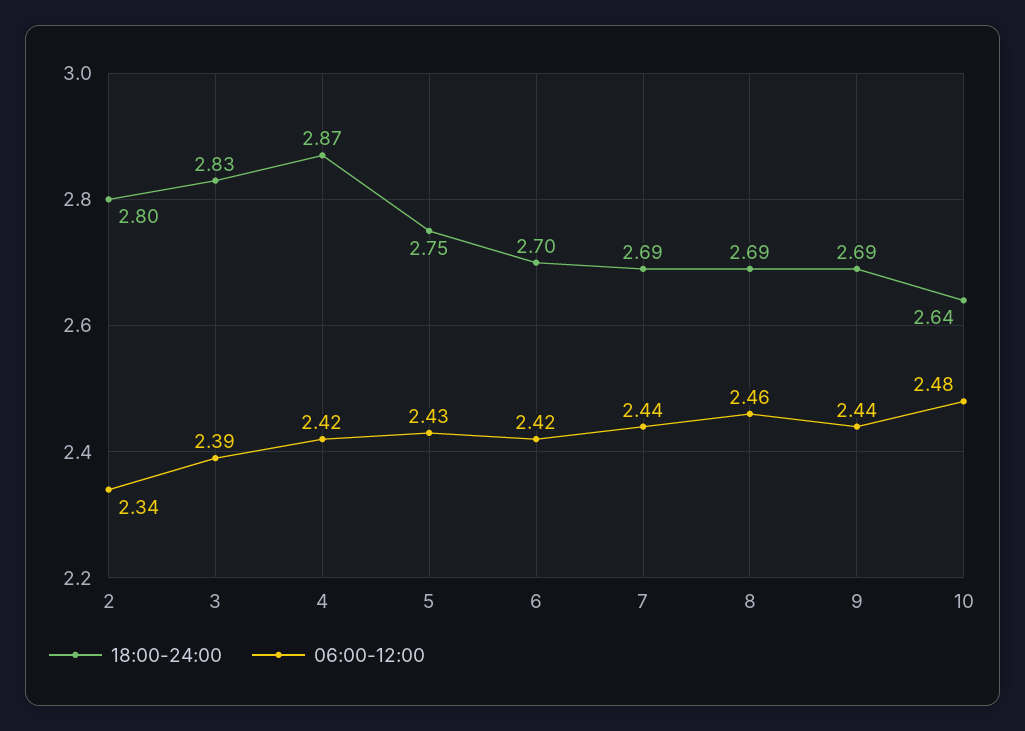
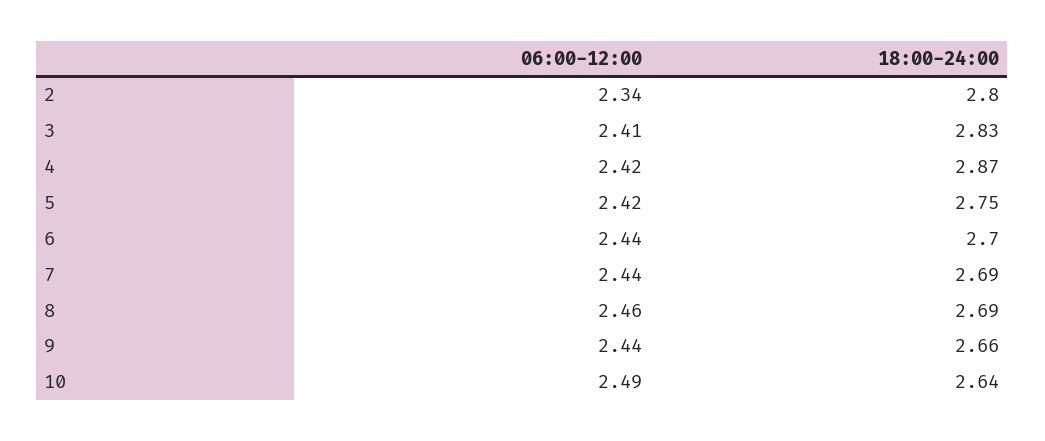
  {
    "18:00-24:00": {
      "2": 2.8,
      "3": 2.83,
      "4": 2.87,
      "5": 2.75,
      "6": 2.7,
      "7": 2.69,
      "8": 2.69,
-     "9": 2.69,
+     "9": 2.66,
      "10": 2.64
    },
    "06:00-12:00": {
      "2": 2.34,
-     "3": 2.39,
+     "3": 2.41,
      "4": 2.42,
-     "5": 2.43,
+     "5": 2.42,
-     "6": 2.42,
+     "6": 2.44,
      "7": 2.44,
      "8": 2.46,
      "9": 2.44,
-     "10": 2.48
+     "10": 2.49
    }
  }

